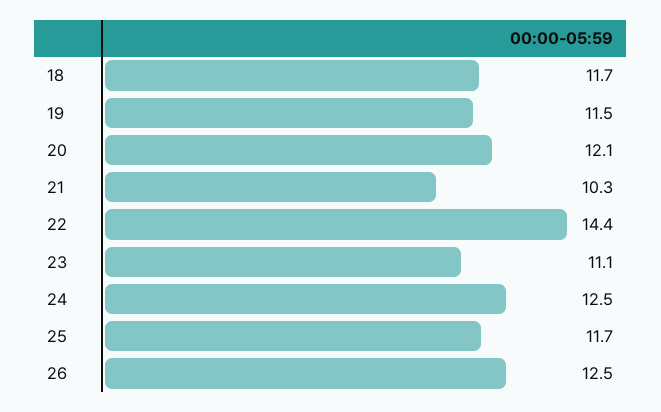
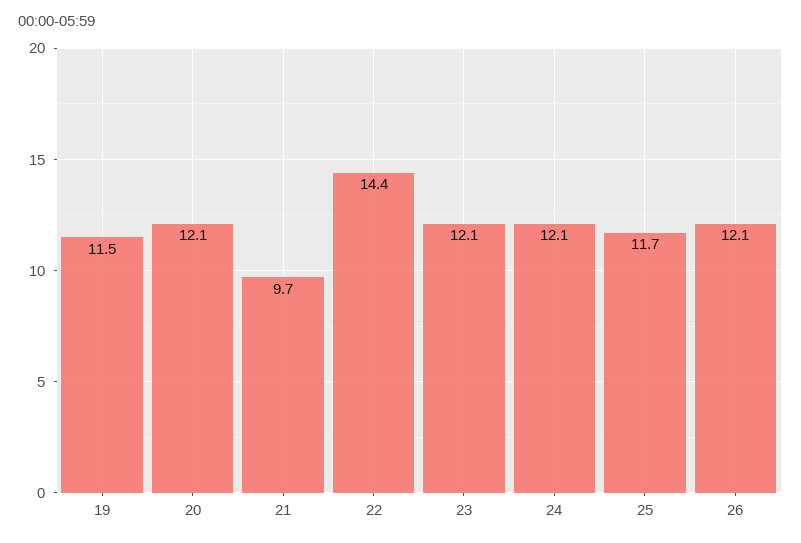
  {
-   "18": 11.7,
    "19": 11.5,
    "20": 12.1,
-   "21": 10.3,
+   "21": 9.7,
    "22": 14.4,
-   "23": 11.1,
+   "23": 12.1,
-   "24": 12.5,
+   "24": 12.1,
    "25": 11.7,
-   "26": 12.5
+   "26": 12.1
  }

